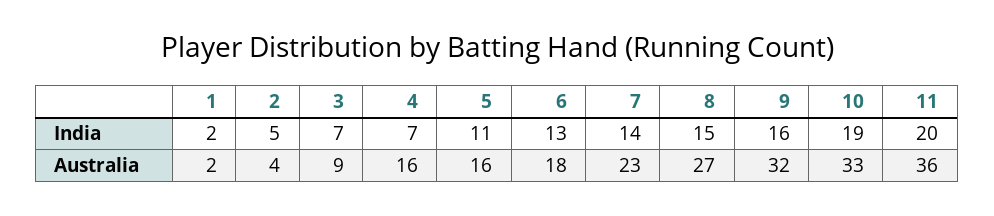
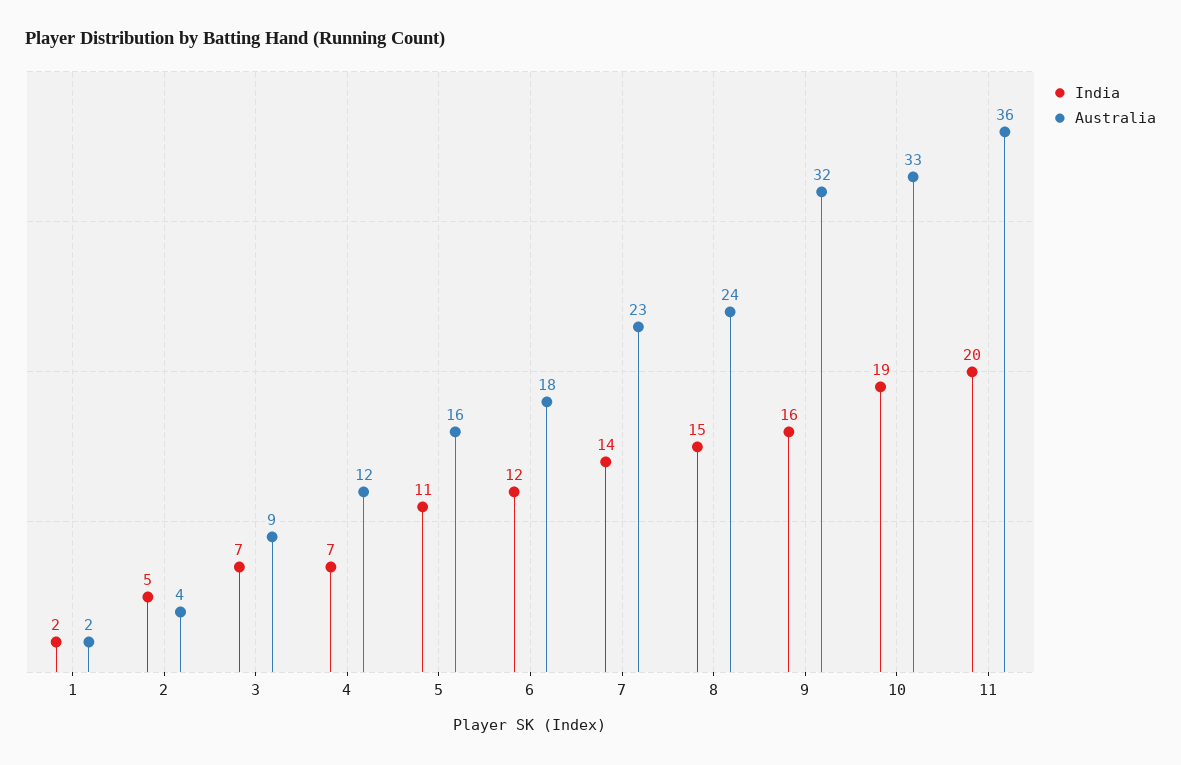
  {
    "India": {
      "1": 2,
      "2": 5,
      "3": 7,
      "4": 7,
      "5": 11,
-     "6": 13,
+     "6": 12,
      "7": 14,
      "8": 15,
      "9": 16,
      "10": 19,
      "11": 20
    },
    "Australia": {
      "1": 2,
      "2": 4,
      "3": 9,
-     "4": 16,
+     "4": 12,
      "5": 16,
      "6": 18,
      "7": 23,
-     "8": 27,
+     "8": 24,
      "9": 32,
      "10": 33,
      "11": 36
    }
  }

